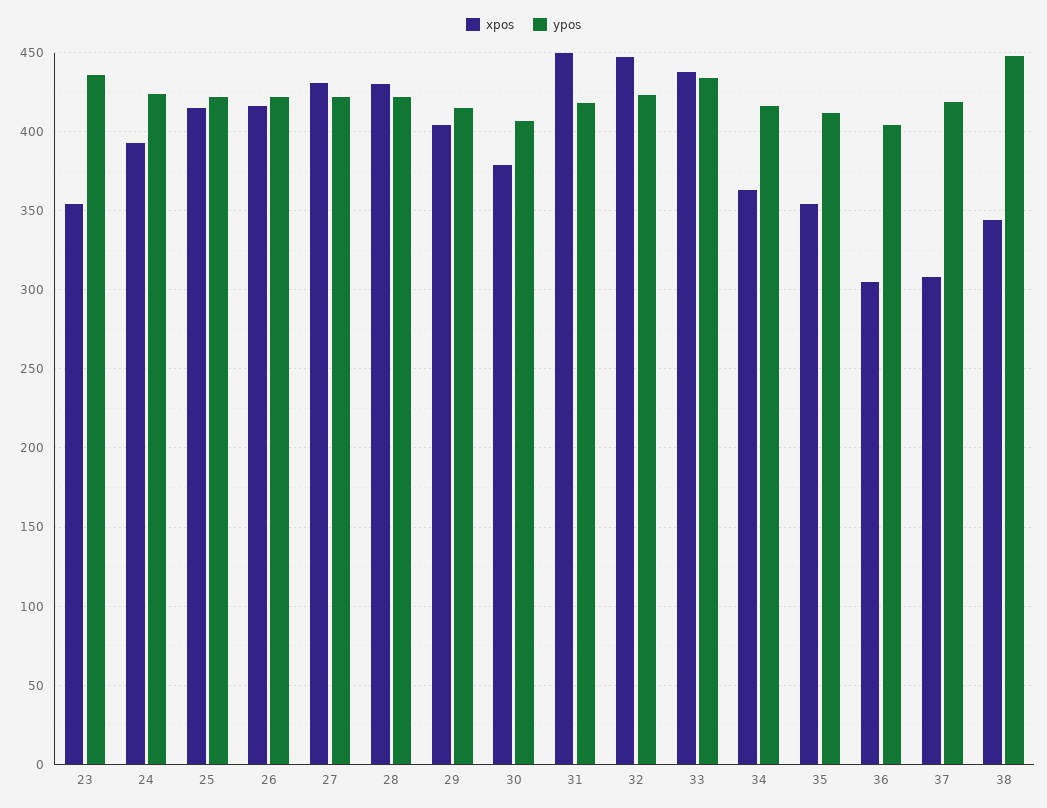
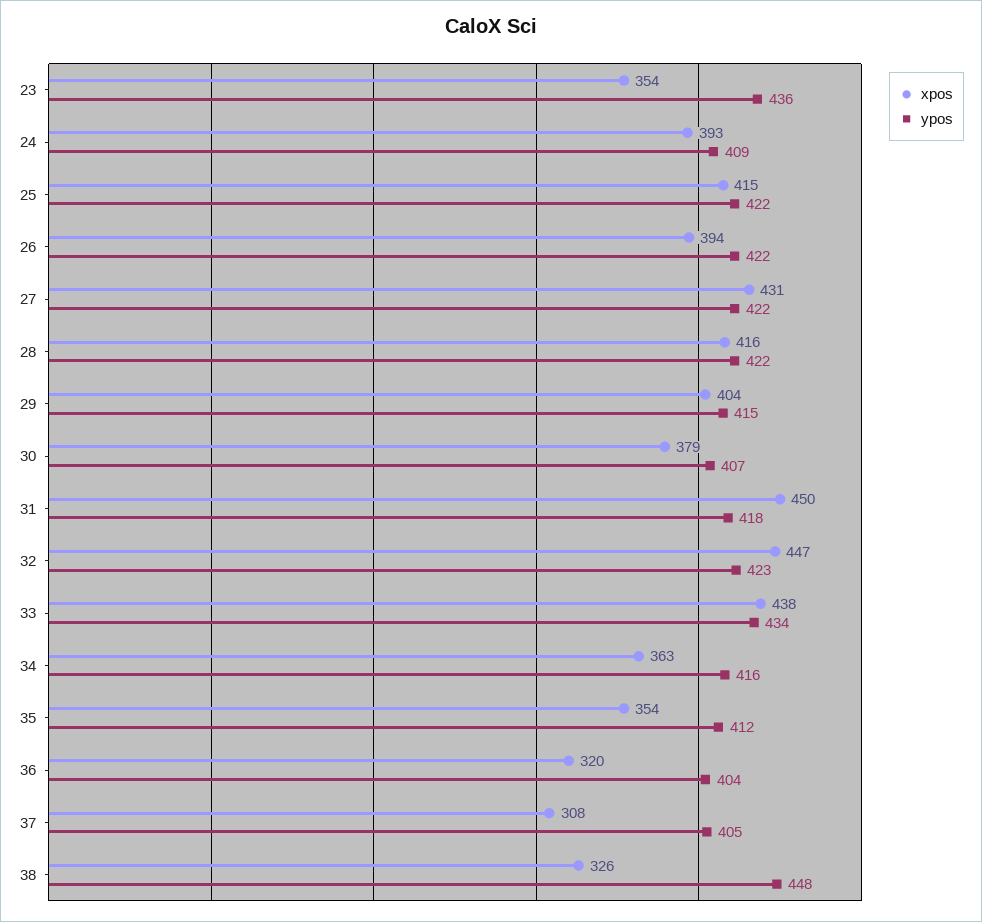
  {
    "xpos": {
      "23": 354,
      "24": 393,
      "25": 415,
-     "26": 415,
+     "26": 394,
      "27": 431,
-     "28": 430,
+     "28": 416,
      "29": 404,
      "30": 379,
      "31": 450,
      "32": 447,
      "33": 438,
      "34": 363,
      "35": 354,
-     "36": 305,
+     "36": 320,
      "37": 308,
-     "38": 345
+     "38": 326
    },
    "ypos": {
      "23": 436,
-     "24": 425,
+     "24": 409,
      "25": 422,
      "26": 422,
      "27": 422,
      "28": 422,
      "29": 415,
      "30": 407,
      "31": 418,
      "32": 423,
      "33": 434,
      "34": 416,
      "35": 412,
      "36": 404,
-     "37": 420,
+     "37": 405,
      "38": 448
    }
  }

